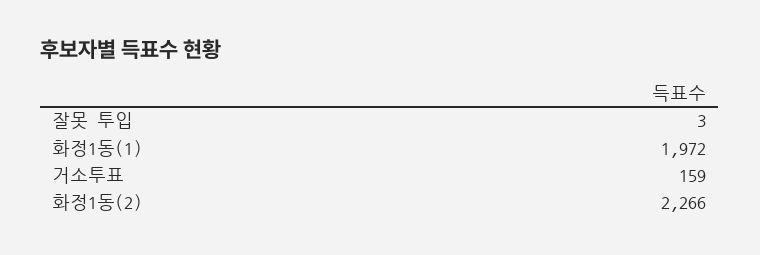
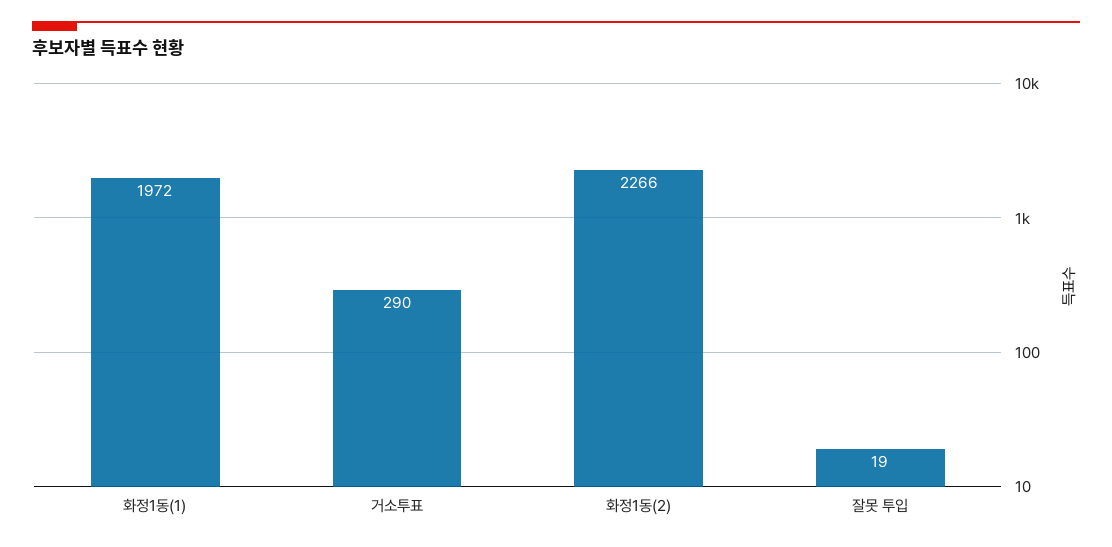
  {
-   "잘못 투입": 3,
+   "잘못 투입": 19,
    "화정1동(1)": 1972,
-   "거소투표": 159,
+   "거소투표": 290,
    "화정1동(2)": 2266
  }

